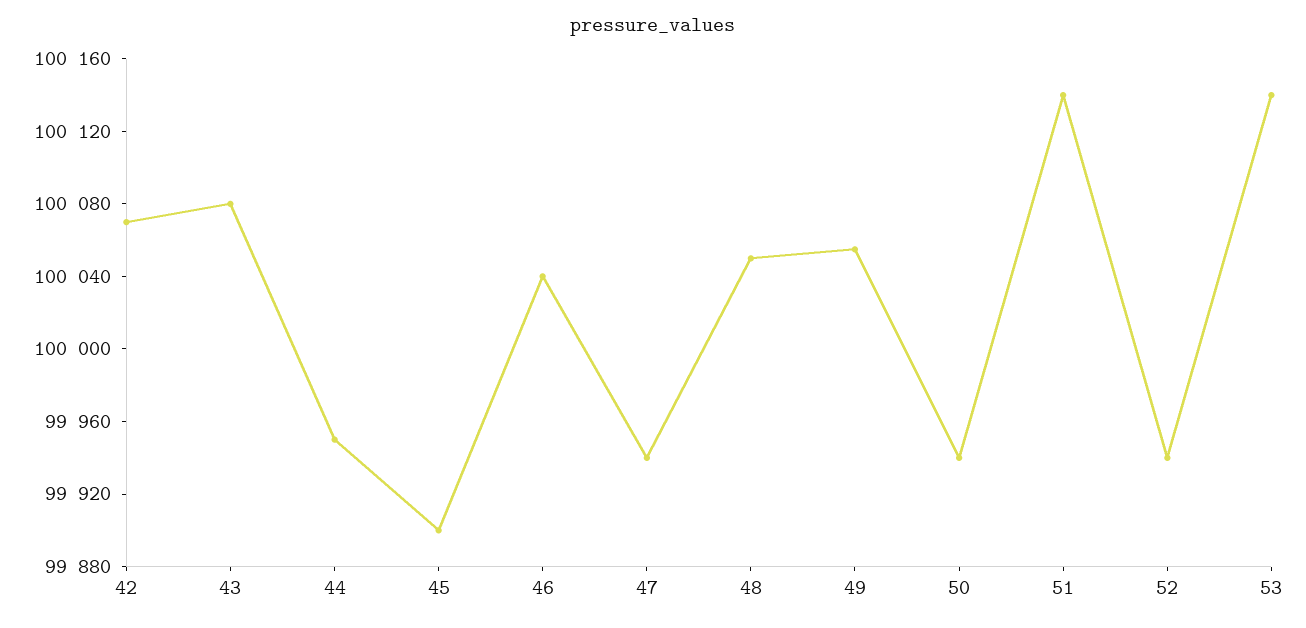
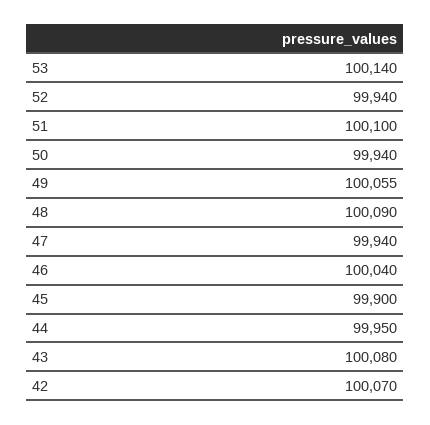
  {
    "42": 100070,
    "43": 100080,
    "44": 99950,
    "45": 99900,
    "46": 100040,
    "47": 99940,
-   "48": 100050,
+   "48": 100090,
    "49": 100055,
    "50": 99940,
-   "51": 100140,
+   "51": 100100,
    "52": 99940,
    "53": 100140
  }

